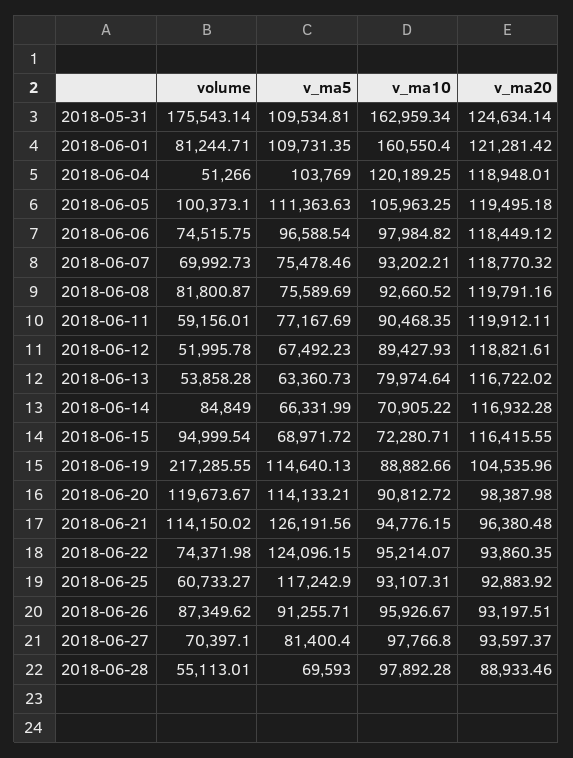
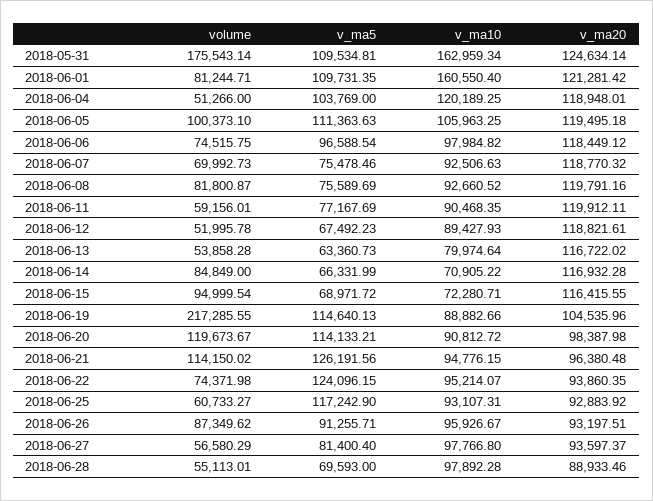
  {
    "volume": {
      "2018-05-31": 175543.14,
      "2018-06-01": 81244.71,
      "2018-06-04": 51266,
      "2018-06-05": 100373.1,
      "2018-06-06": 74515.75,
      "2018-06-07": 69992.73,
      "2018-06-08": 81800.87,
      "2018-06-11": 59156.01,
      "2018-06-12": 51995.78,
      "2018-06-13": 53858.28,
      "2018-06-14": 84849,
      "2018-06-15": 94999.54,
      "2018-06-19": 217285.55,
      "2018-06-20": 119673.67,
      "2018-06-21": 114150.02,
      "2018-06-22": 74371.98,
      "2018-06-25": 60733.27,
      "2018-06-26": 87349.62,
-     "2018-06-27": 70397.1,
+     "2018-06-27": 56580.29,
      "2018-06-28": 55113.01
    },
    "v_ma5": {
      "2018-05-31": 109534.81,
      "2018-06-01": 109731.35,
      "2018-06-04": 103769,
      "2018-06-05": 111363.63,
      "2018-06-06": 96588.54,
      "2018-06-07": 75478.46,
      "2018-06-08": 75589.69,
      "2018-06-11": 77167.69,
      "2018-06-12": 67492.23,
      "2018-06-13": 63360.73,
      "2018-06-14": 66331.99,
      "2018-06-15": 68971.72,
      "2018-06-19": 114640.13,
      "2018-06-20": 114133.21,
      "2018-06-21": 126191.56,
      "2018-06-22": 124096.15,
      "2018-06-25": 117242.9,
      "2018-06-26": 91255.71,
      "2018-06-27": 81400.4,
      "2018-06-28": 69593
    },
    "v_ma10": {
      "2018-05-31": 162959.34,
      "2018-06-01": 160550.4,
      "2018-06-04": 120189.25,
      "2018-06-05": 105963.25,
      "2018-06-06": 97984.82,
-     "2018-06-07": 93202.21,
+     "2018-06-07": 92506.63,
      "2018-06-08": 92660.52,
      "2018-06-11": 90468.35,
      "2018-06-12": 89427.93,
      "2018-06-13": 79974.64,
      "2018-06-14": 70905.22,
      "2018-06-15": 72280.71,
      "2018-06-19": 88882.66,
      "2018-06-20": 90812.72,
      "2018-06-21": 94776.15,
      "2018-06-22": 95214.07,
      "2018-06-25": 93107.31,
      "2018-06-26": 95926.67,
      "2018-06-27": 97766.8,
      "2018-06-28": 97892.28
    },
    "v_ma20": {
      "2018-05-31": 124634.14,
      "2018-06-01": 121281.42,
      "2018-06-04": 118948.01,
      "2018-06-05": 119495.18,
      "2018-06-06": 118449.12,
      "2018-06-07": 118770.32,
      "2018-06-08": 119791.16,
      "2018-06-11": 119912.11,
      "2018-06-12": 118821.61,
      "2018-06-13": 116722.02,
      "2018-06-14": 116932.28,
      "2018-06-15": 116415.55,
      "2018-06-19": 104535.96,
      "2018-06-20": 98387.98,
      "2018-06-21": 96380.48,
      "2018-06-22": 93860.35,
      "2018-06-25": 92883.92,
      "2018-06-26": 93197.51,
      "2018-06-27": 93597.37,
      "2018-06-28": 88933.46
    }
  }

